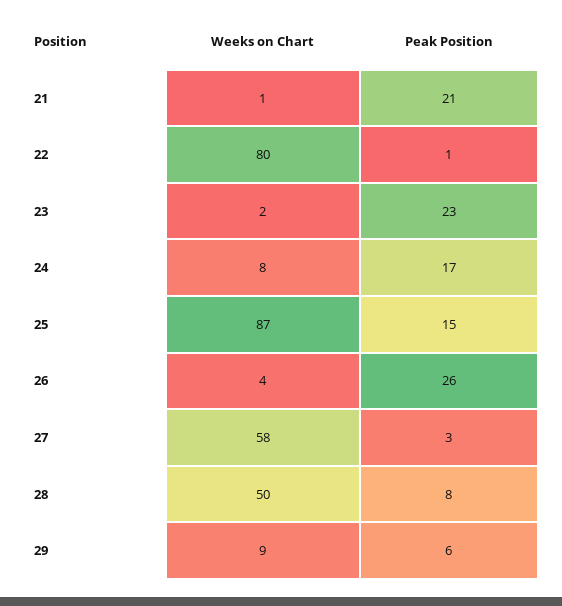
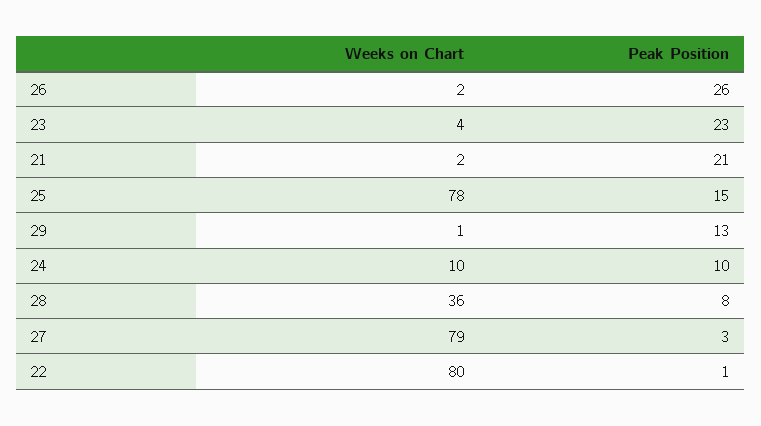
  {
    "Weeks on Chart": {
-     "21": 1,
+     "21": 2,
      "22": 80,
-     "23": 2,
+     "23": 4,
-     "24": 8,
+     "24": 10,
-     "25": 87,
+     "25": 78,
-     "26": 4,
+     "26": 2,
-     "27": 58,
+     "27": 79,
-     "28": 50,
+     "28": 36,
-     "29": 9
+     "29": 1
    },
    "Peak Position": {
      "21": 21,
      "22": 1,
      "23": 23,
-     "24": 17,
+     "24": 10,
      "25": 15,
      "26": 26,
      "27": 3,
      "28": 8,
-     "29": 6
+     "29": 13
    }
  }

